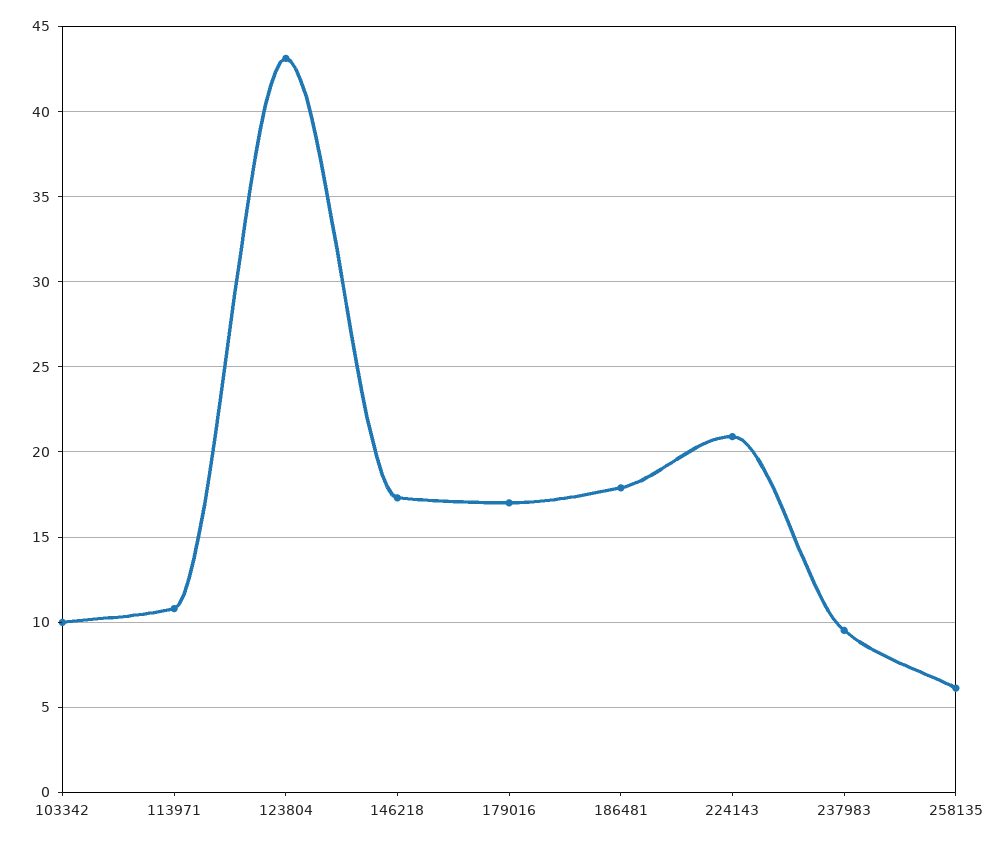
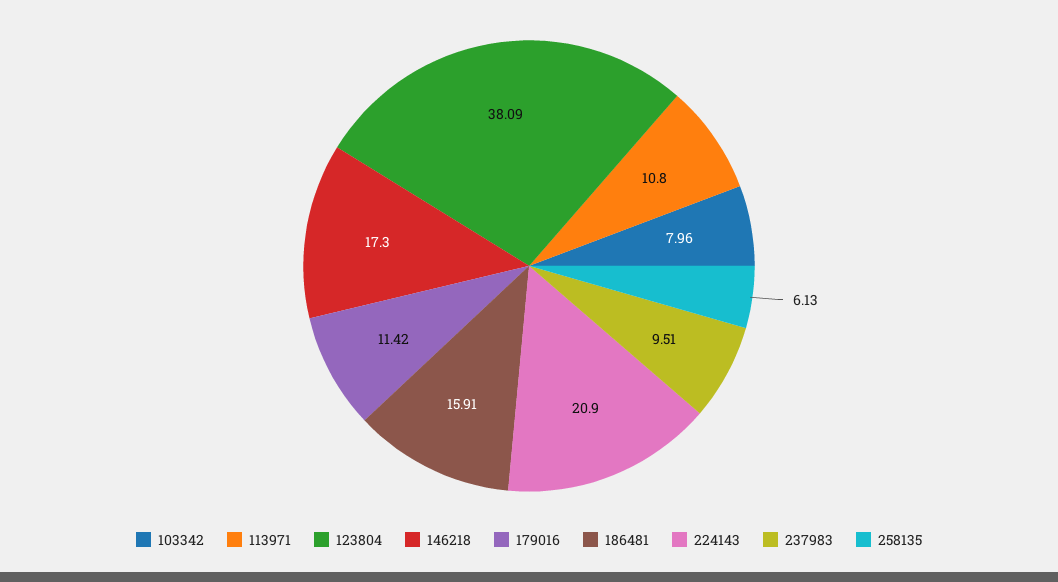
  {
-   "103342": 10,
+   "103342": 7.96,
    "113971": 10.8,
-   "123804": 43,
+   "123804": 38.09,
    "146218": 17.3,
-   "179016": 17,
+   "179016": 11.42,
-   "186481": 18,
+   "186481": 15.91,
    "224143": 20.9,
    "237983": 9.51,
    "258135": 6.13
  }

